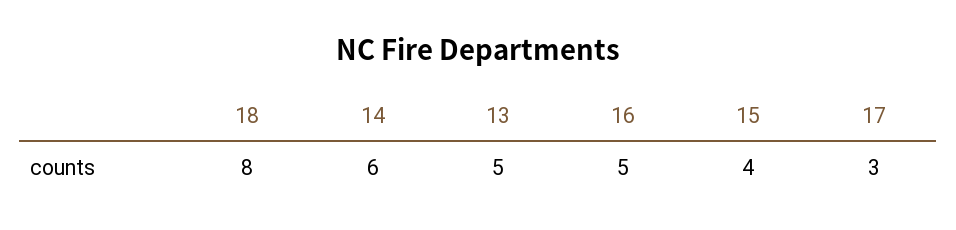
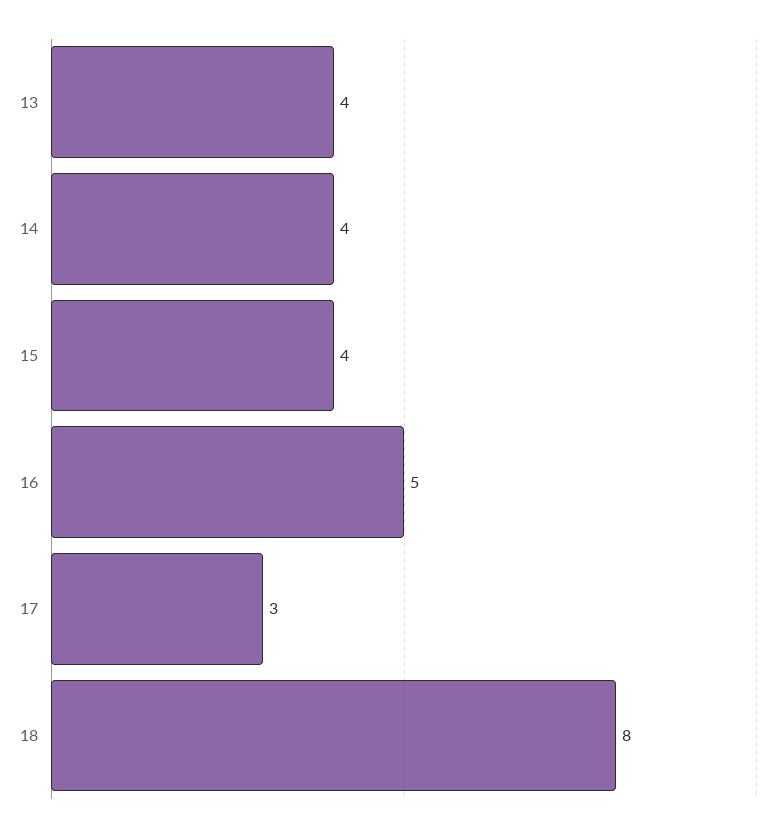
  {
    "18": 8,
-   "14": 6,
+   "14": 4,
-   "13": 5,
+   "13": 4,
    "16": 5,
    "15": 4,
    "17": 3
  }

